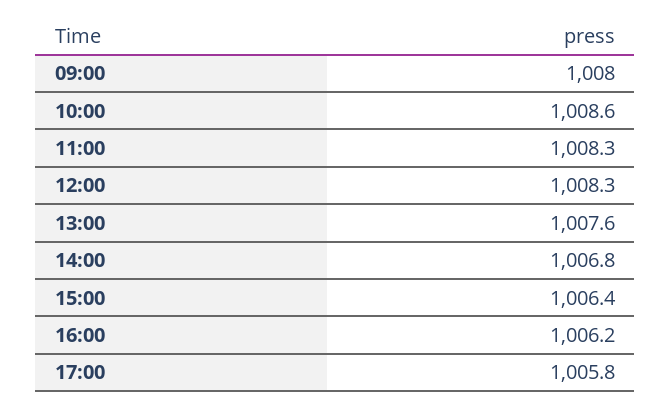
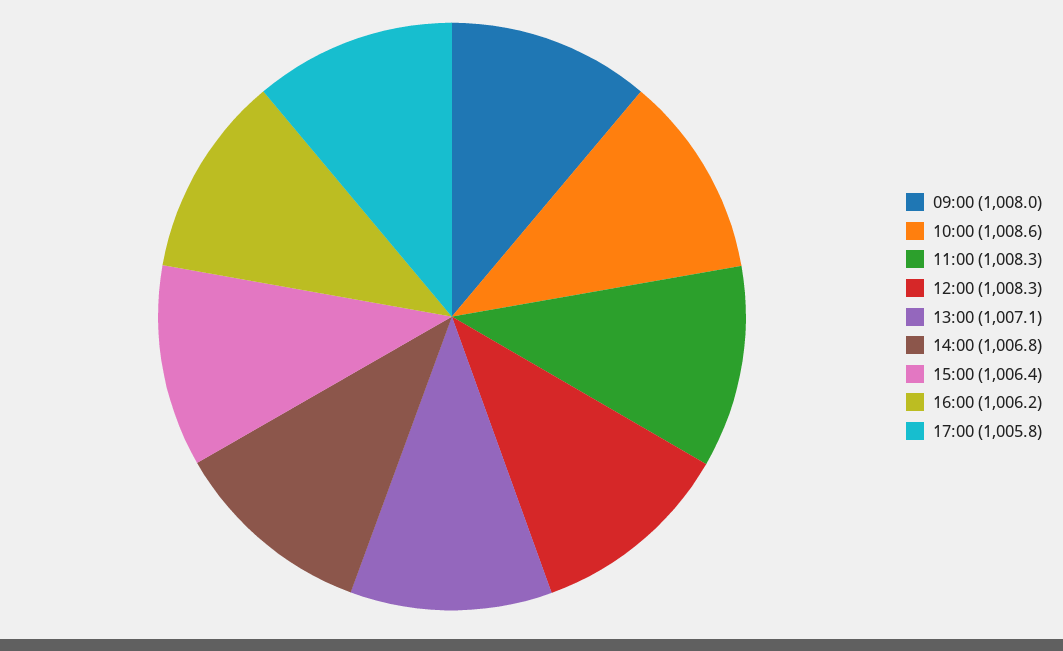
  {
    "09:00": 1008,
    "10:00": 1008.6,
    "11:00": 1008.3,
    "12:00": 1008.3,
-   "13:00": 1007.6,
+   "13:00": 1007.1,
    "14:00": 1006.8,
    "15:00": 1006.4,
    "16:00": 1006.2,
    "17:00": 1005.8
  }

